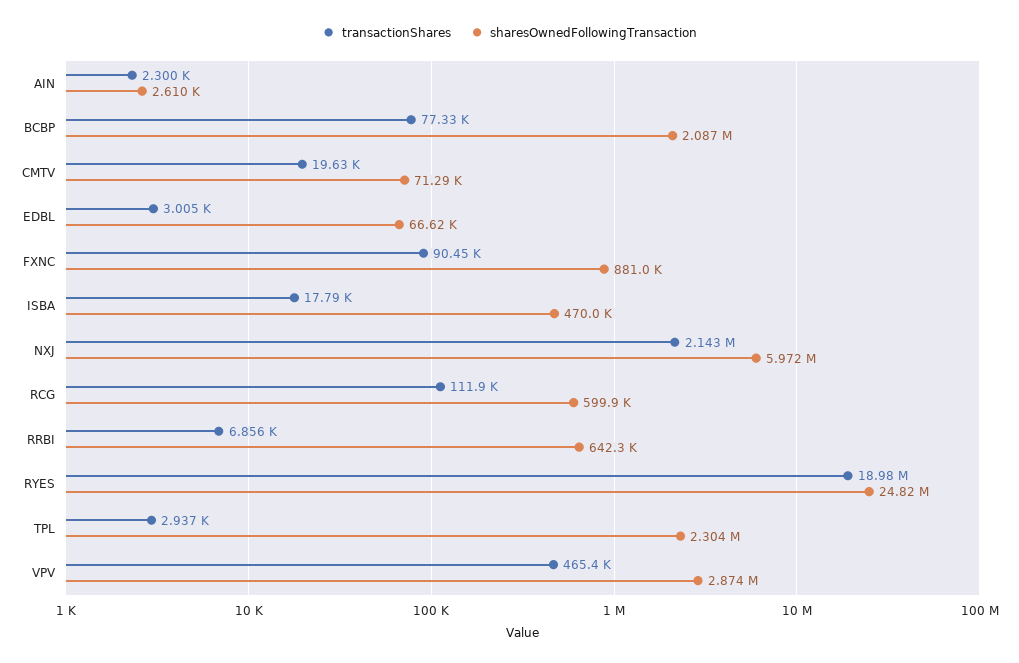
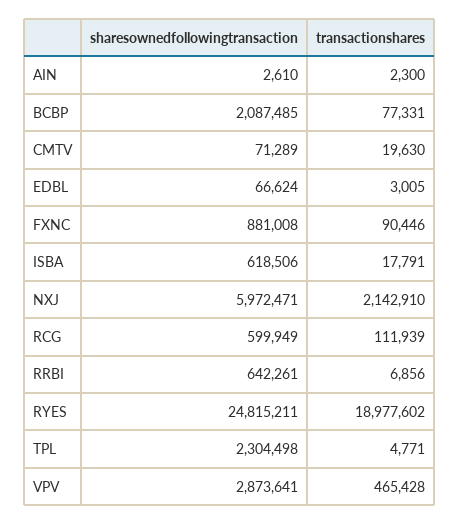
  {
    "transactionShares": {
      "AIN": 2300,
      "BCBP": 77331,
      "CMTV": 19630,
      "EDBL": 3005,
      "FXNC": 90446,
      "ISBA": 17791,
      "NXJ": 2142910,
      "RCG": 111939,
      "RRBI": 6856,
      "RYES": 18977602,
-     "TPL": 2937,
+     "TPL": 4771,
      "VPV": 465428
    },
    "sharesOwnedFollowingTransaction": {
      "AIN": 2610,
      "BCBP": 2087485,
      "CMTV": 71289,
      "EDBL": 66624,
      "FXNC": 881008,
-     "ISBA": 470000,
+     "ISBA": 618506,
      "NXJ": 5972471,
      "RCG": 599949,
      "RRBI": 642261,
      "RYES": 24815211,
      "TPL": 2304498,
      "VPV": 2873641
    }
  }

